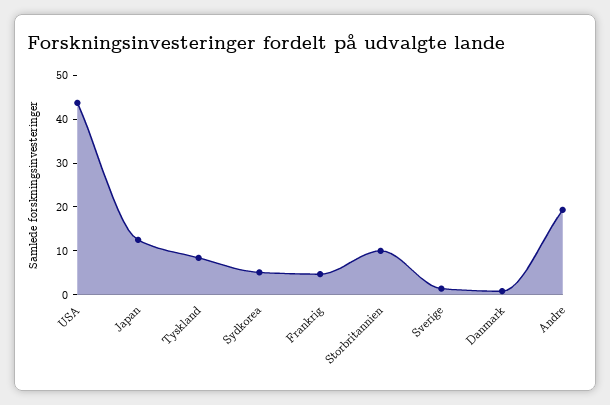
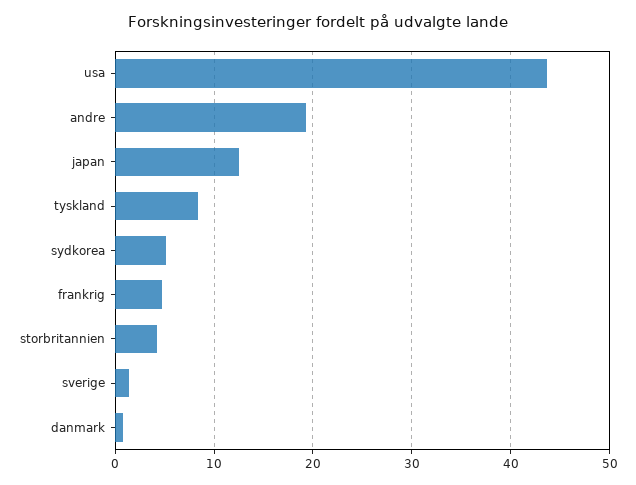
  {
    "USA": 44,
    "Japan": 13,
    "Tyskland": 8,
    "Sydkorea": 5,
    "Frankrig": 5,
-   "Storbritannien": 10,
+   "Storbritannien": 4,
    "Sverige": 1,
    "Danmark": 1,
    "Andre": 19
  }

